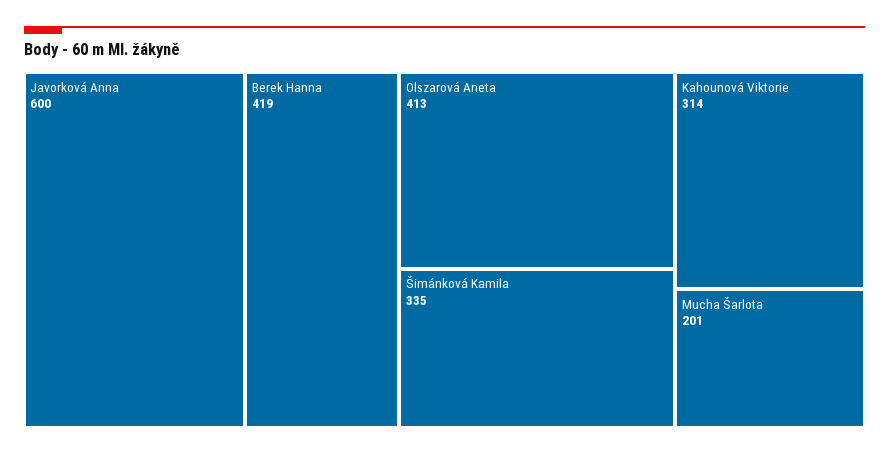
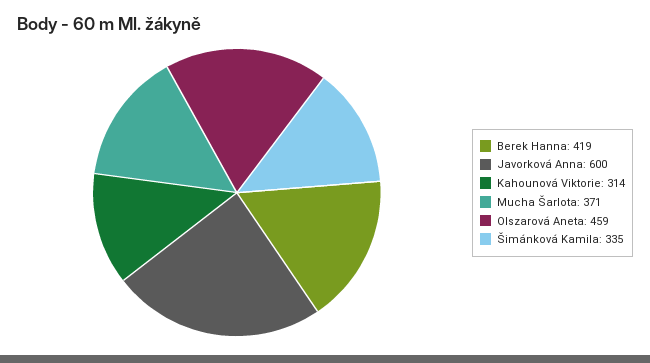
  {
    "Javorková Anna": 600,
    "Berek Hanna": 419,
-   "Olszarová Aneta": 413,
+   "Olszarová Aneta": 459,
    "Šimánková Kamila": 335,
    "Kahounová Viktorie": 314,
-   "Mucha Šarlota": 201
+   "Mucha Šarlota": 371
  }

